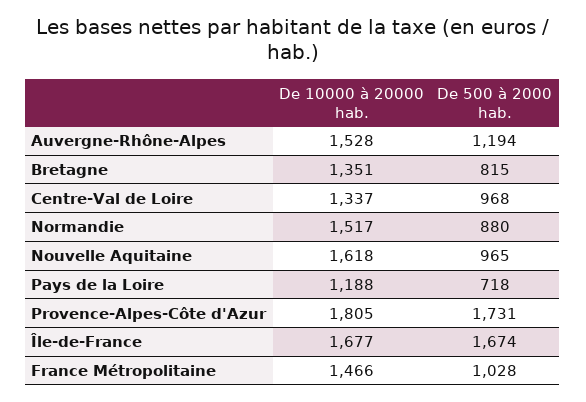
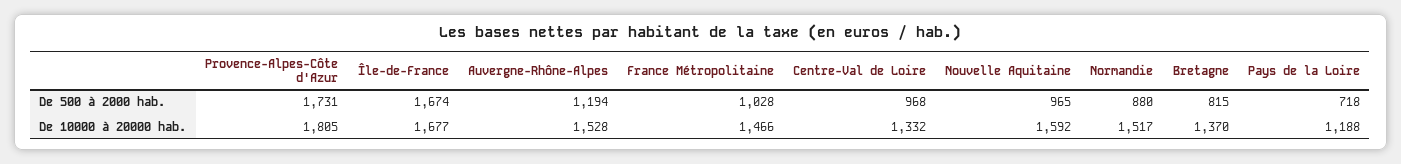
  {
    "De 10000 à 20000 hab.": {
      "Auvergne-Rhône-Alpes": 1528,
-     "Bretagne": 1351,
+     "Bretagne": 1370,
-     "Centre-Val de Loire": 1337,
+     "Centre-Val de Loire": 1332,
      "Normandie": 1517,
-     "Nouvelle Aquitaine": 1618,
+     "Nouvelle Aquitaine": 1592,
      "Pays de la Loire": 1188,
      "Provence-Alpes-Côte d'Azur": 1805,
      "Île-de-France": 1677,
      "France Métropolitaine": 1466
    },
    "De 500 à 2000 hab.": {
      "Auvergne-Rhône-Alpes": 1194,
      "Bretagne": 815,
      "Centre-Val de Loire": 968,
      "Normandie": 880,
      "Nouvelle Aquitaine": 965,
      "Pays de la Loire": 718,
      "Provence-Alpes-Côte d'Azur": 1731,
      "Île-de-France": 1674,
      "France Métropolitaine": 1028
    }
  }

